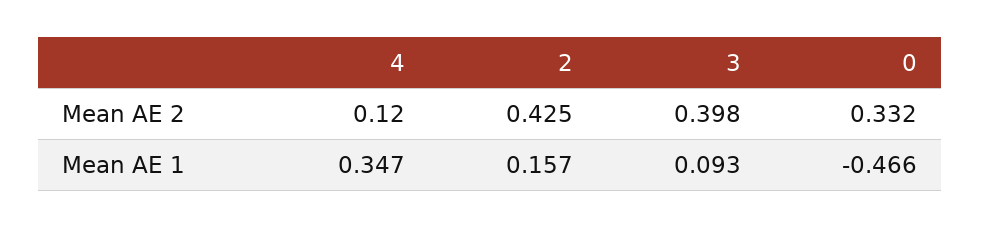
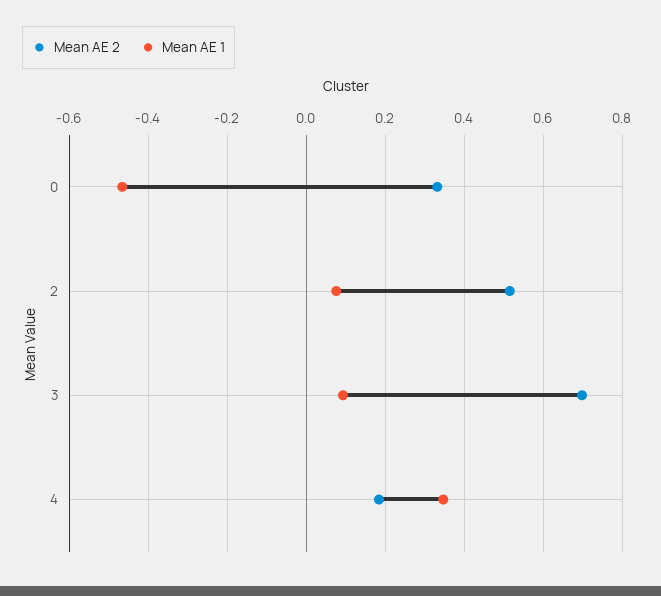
  {
    "Mean AE 2": {
-     "4": 0.12,
+     "4": 0.18,
-     "2": 0.425,
+     "2": 0.52,
-     "3": 0.398,
+     "3": 0.7,
      "0": 0.332
    },
    "Mean AE 1": {
      "4": 0.347,
-     "2": 0.157,
+     "2": 0.08,
      "3": 0.093,
      "0": -0.466
    }
  }

